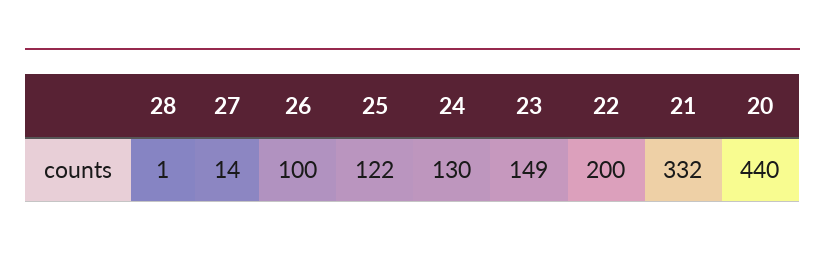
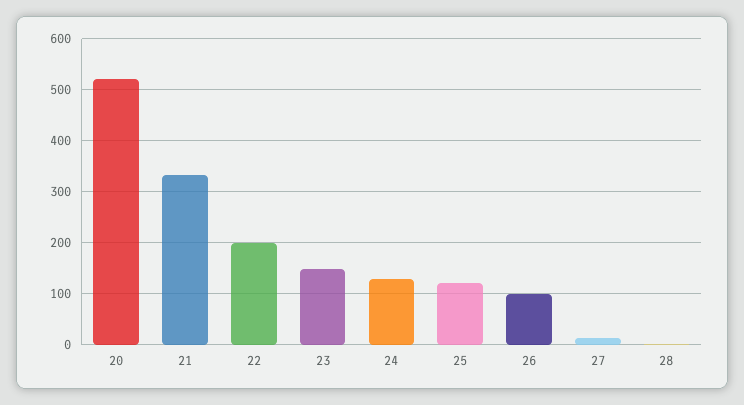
  {
    "28": 1,
    "27": 14,
    "26": 100,
    "25": 122,
    "24": 130,
    "23": 149,
    "22": 200,
    "21": 332,
-   "20": 440
+   "20": 520
  }

